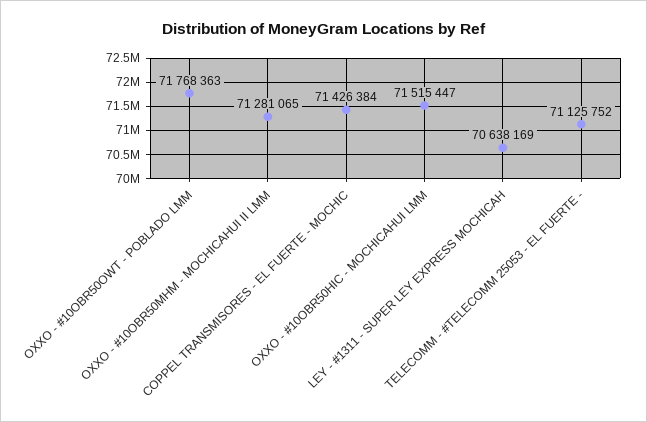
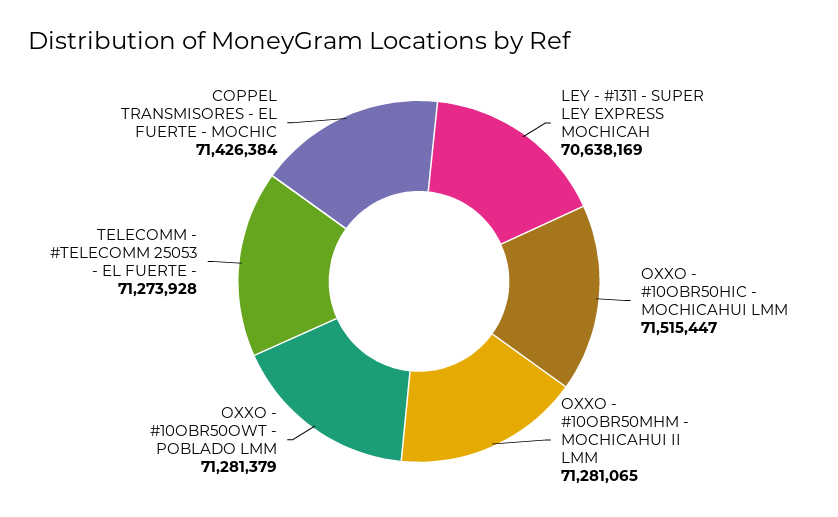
  {
-   "OXXO - #10OBR50OWT - POBLADO LMM": 71768363,
+   "OXXO - #10OBR50OWT - POBLADO LMM": 71281379,
    "OXXO - #10OBR50MHM - MOCHICAHUI II LMM": 71281065,
    "COPPEL TRANSMISORES - EL FUERTE - MOCHIC": 71426384,
    "OXXO - #10OBR50HIC - MOCHICAHUI LMM": 71515447,
    "LEY - #1311 - SUPER LEY EXPRESS MOCHICAH": 70638169,
-   "TELECOMM - #TELECOMM 25053 - EL FUERTE -": 71125752
+   "TELECOMM - #TELECOMM 25053 - EL FUERTE -": 71273928
  }

